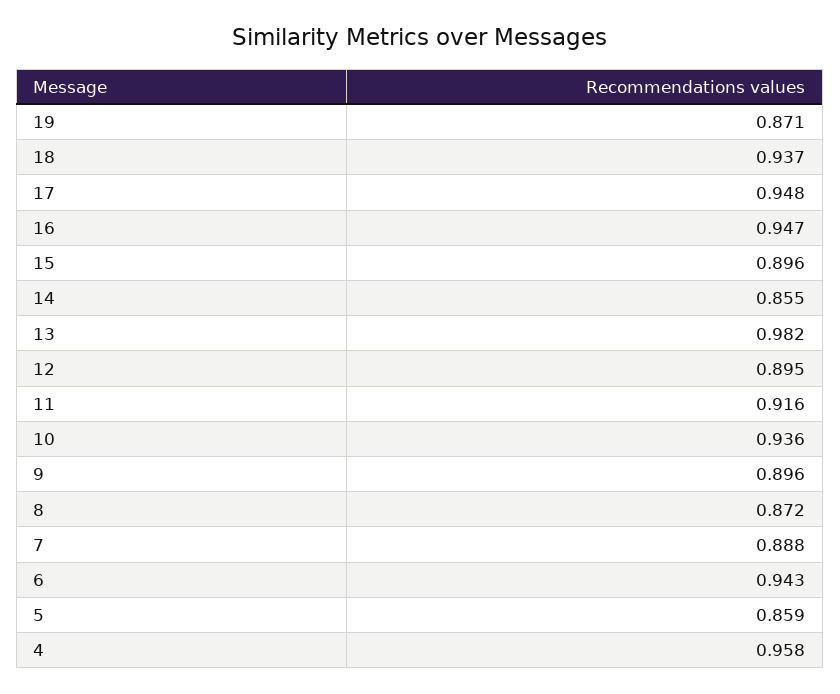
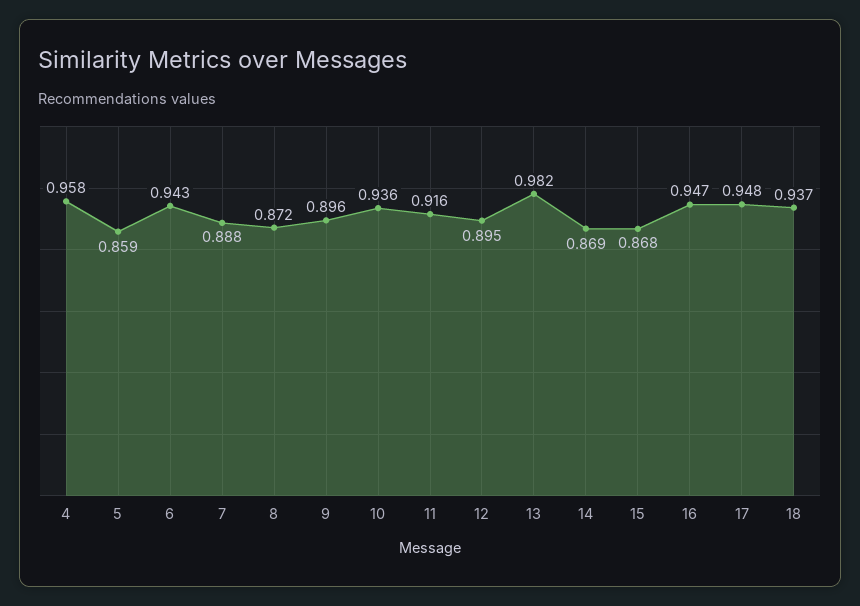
  {
-   "19": 0.871,
    "18": 0.937,
    "17": 0.948,
    "16": 0.947,
-   "15": 0.896,
+   "15": 0.868,
-   "14": 0.855,
+   "14": 0.869,
    "13": 0.982,
    "12": 0.895,
    "11": 0.916,
    "10": 0.936,
    "9": 0.896,
    "8": 0.872,
    "7": 0.888,
    "6": 0.943,
    "5": 0.859,
    "4": 0.958
  }

